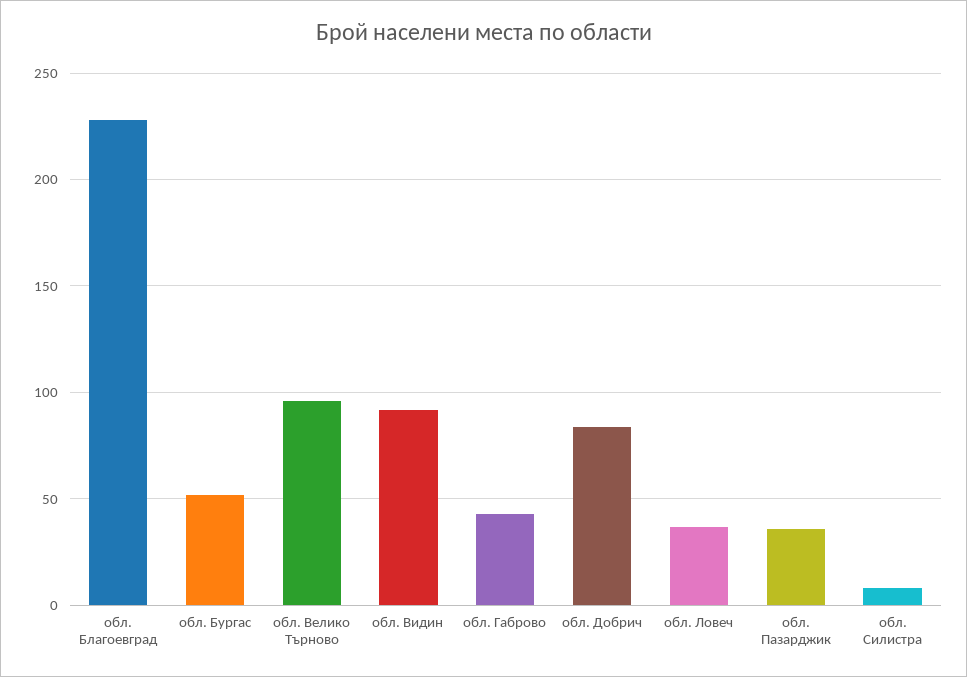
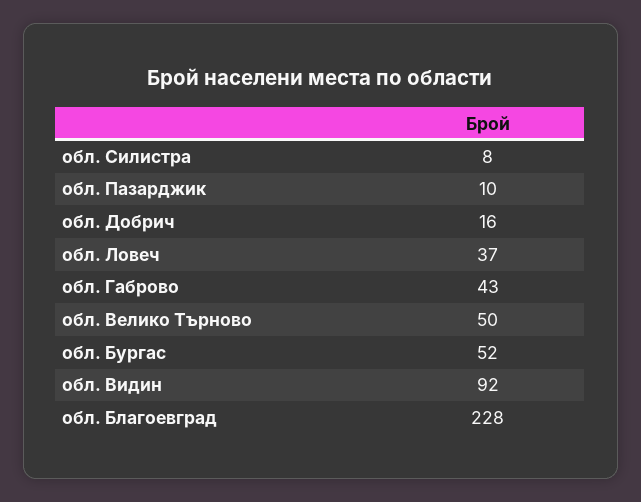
  {
    "обл. Благоевград": 228,
    "обл. Бургас": 52,
-   "обл. Велико Търново": 95,
+   "обл. Велико Търново": 50,
    "обл. Видин": 92,
    "обл. Габрово": 43,
-   "обл. Добрич": 85,
+   "обл. Добрич": 16,
    "обл. Ловеч": 37,
-   "обл. Пазарджик": 35,
+   "обл. Пазарджик": 10,
    "обл. Силистра": 8
  }

